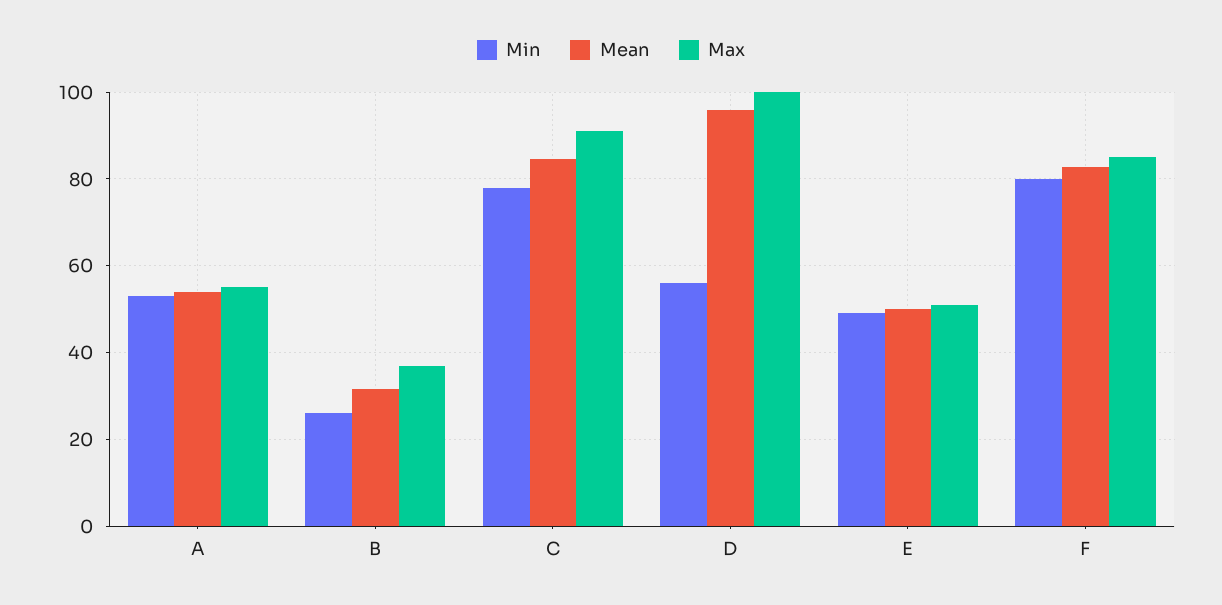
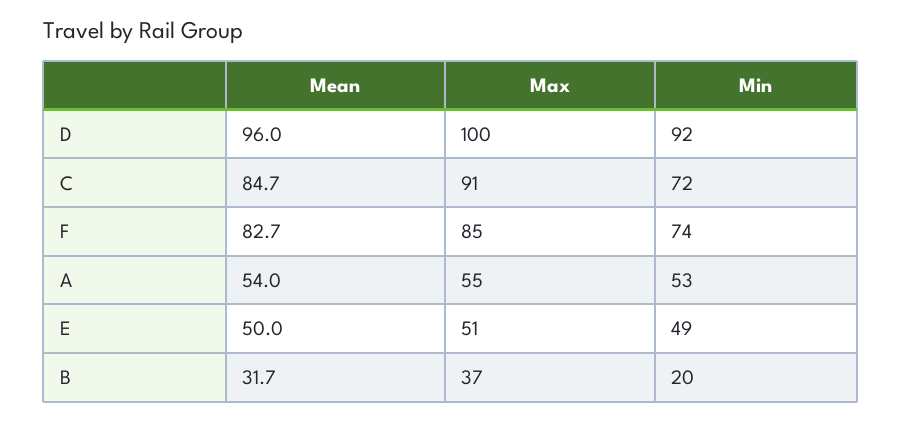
  {
    "Min": {
      "A": 53,
-     "B": 26,
+     "B": 20,
-     "C": 78,
+     "C": 72,
-     "D": 56,
+     "D": 92,
      "E": 49,
-     "F": 80
+     "F": 74
    },
    "Mean": {
      "A": 54,
      "B": 31.7,
      "C": 84.7,
      "D": 96,
      "E": 50,
      "F": 82.7
    },
    "Max": {
      "A": 55,
      "B": 37,
      "C": 91,
      "D": 100,
      "E": 51,
      "F": 85
    }
  }

